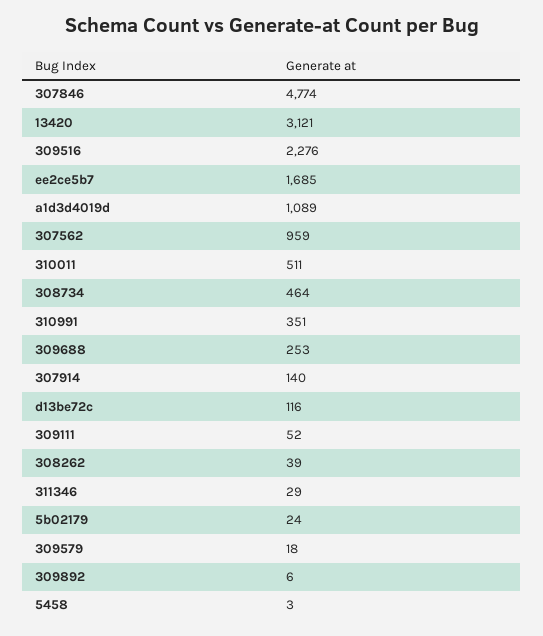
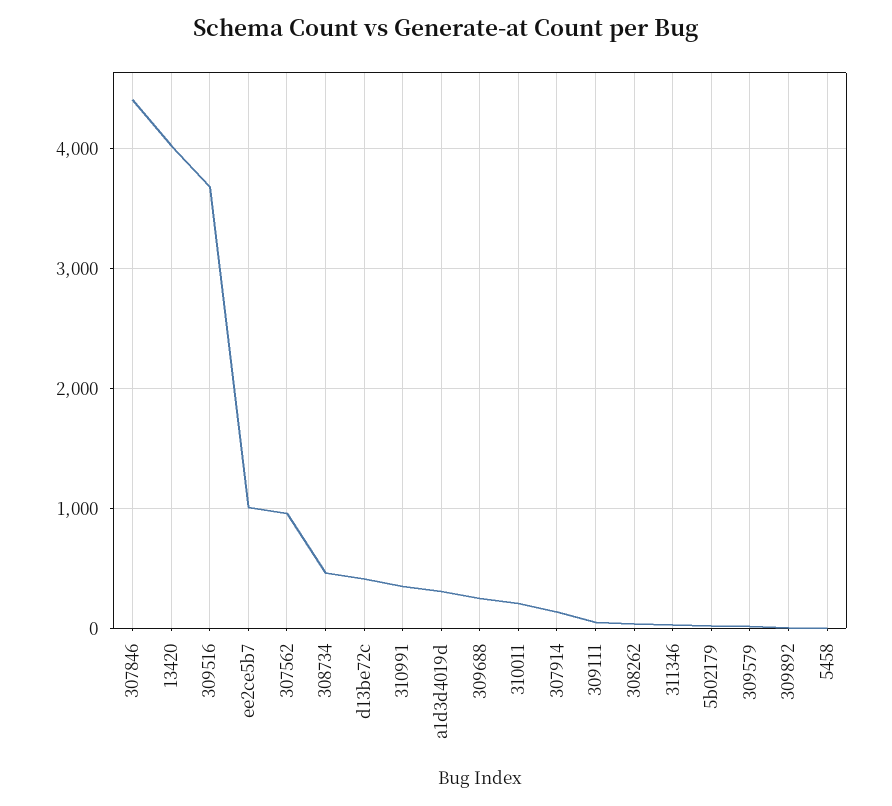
  {
-   "307846": 4774,
+   "307846": 4400,
-   "13420": 3121,
+   "13420": 4000,
-   "309516": 2276,
+   "309516": 3700,
-   "ee2ce5b7": 1685,
+   "ee2ce5b7": 1000,
-   "a1d3d4019d": 1089,
+   "a1d3d4019d": 300,
    "307562": 959,
-   "310011": 511,
+   "310011": 200,
    "308734": 464,
    "310991": 351,
    "309688": 253,
    "307914": 140,
-   "d13be72c": 116,
+   "d13be72c": 400,
    "309111": 52,
    "308262": 39,
    "311346": 29,
    "5b02179": 24,
    "309579": 18,
    "309892": 6,
    "5458": 3
  }

